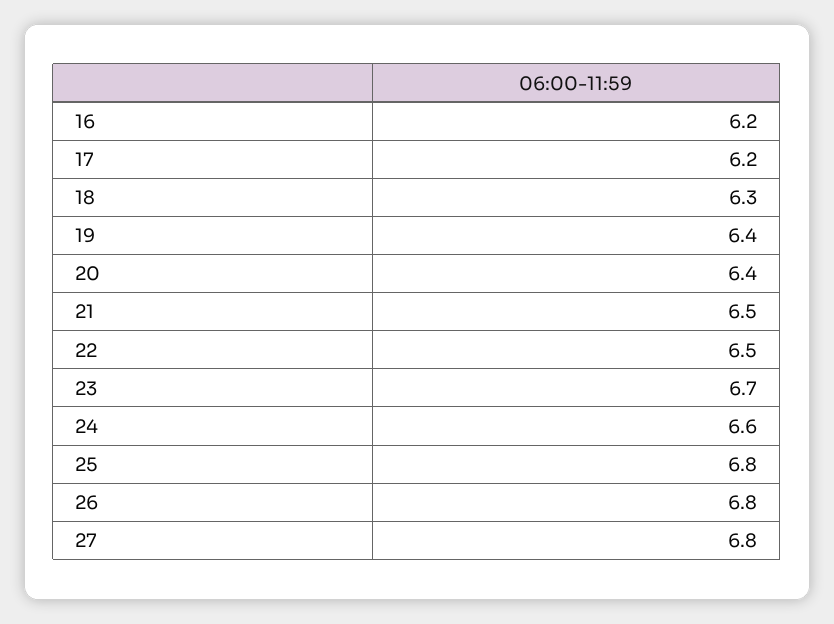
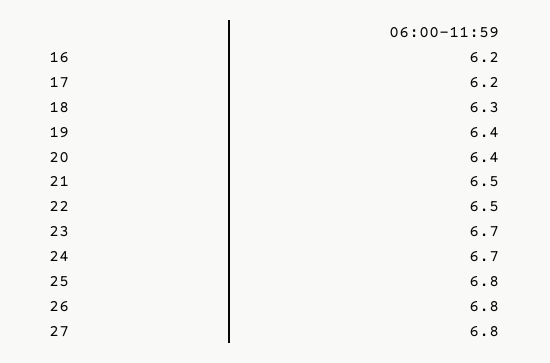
  {
    "16": 6.2,
    "17": 6.2,
    "18": 6.3,
    "19": 6.4,
    "20": 6.4,
    "21": 6.5,
    "22": 6.5,
    "23": 6.7,
-   "24": 6.6,
+   "24": 6.7,
    "25": 6.8,
    "26": 6.8,
    "27": 6.8
  }

